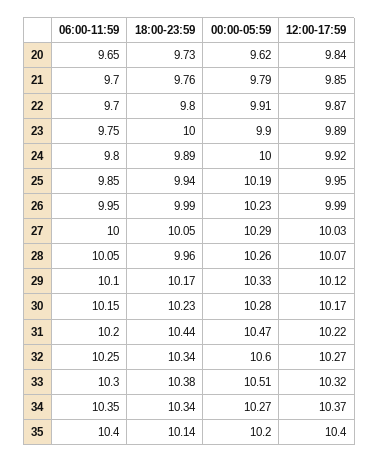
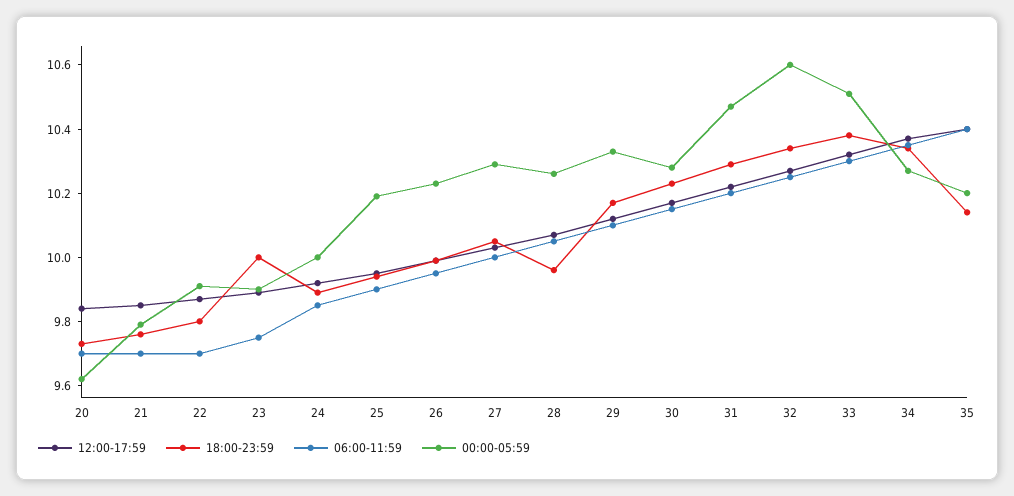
  {
    "06:00-11:59": {
-     "20": 9.65,
+     "20": 9.7,
      "21": 9.7,
      "22": 9.7,
      "23": 9.75,
-     "24": 9.8,
+     "24": 9.85,
-     "25": 9.85,
+     "25": 9.9,
      "26": 9.95,
      "27": 10,
      "28": 10.05,
      "29": 10.1,
      "30": 10.15,
      "31": 10.2,
      "32": 10.25,
      "33": 10.3,
      "34": 10.35,
      "35": 10.4
    },
    "18:00-23:59": {
      "20": 9.73,
      "21": 9.76,
      "22": 9.8,
      "23": 10,
      "24": 9.89,
      "25": 9.94,
      "26": 9.99,
      "27": 10.05,
      "28": 9.96,
      "29": 10.17,
      "30": 10.23,
-     "31": 10.44,
+     "31": 10.3,
      "32": 10.34,
      "33": 10.38,
      "34": 10.34,
      "35": 10.14
    },
    "00:00-05:59": {
      "20": 9.62,
      "21": 9.79,
      "22": 9.91,
      "23": 9.9,
      "24": 10,
      "25": 10.19,
      "26": 10.23,
      "27": 10.29,
      "28": 10.26,
      "29": 10.33,
      "30": 10.28,
      "31": 10.47,
      "32": 10.6,
      "33": 10.51,
      "34": 10.27,
      "35": 10.2
    },
    "12:00-17:59": {
      "20": 9.84,
      "21": 9.85,
      "22": 9.87,
      "23": 9.89,
      "24": 9.92,
      "25": 9.95,
      "26": 9.99,
      "27": 10.03,
      "28": 10.07,
      "29": 10.12,
      "30": 10.17,
      "31": 10.22,
      "32": 10.27,
      "33": 10.32,
      "34": 10.37,
      "35": 10.4
    }
  }

